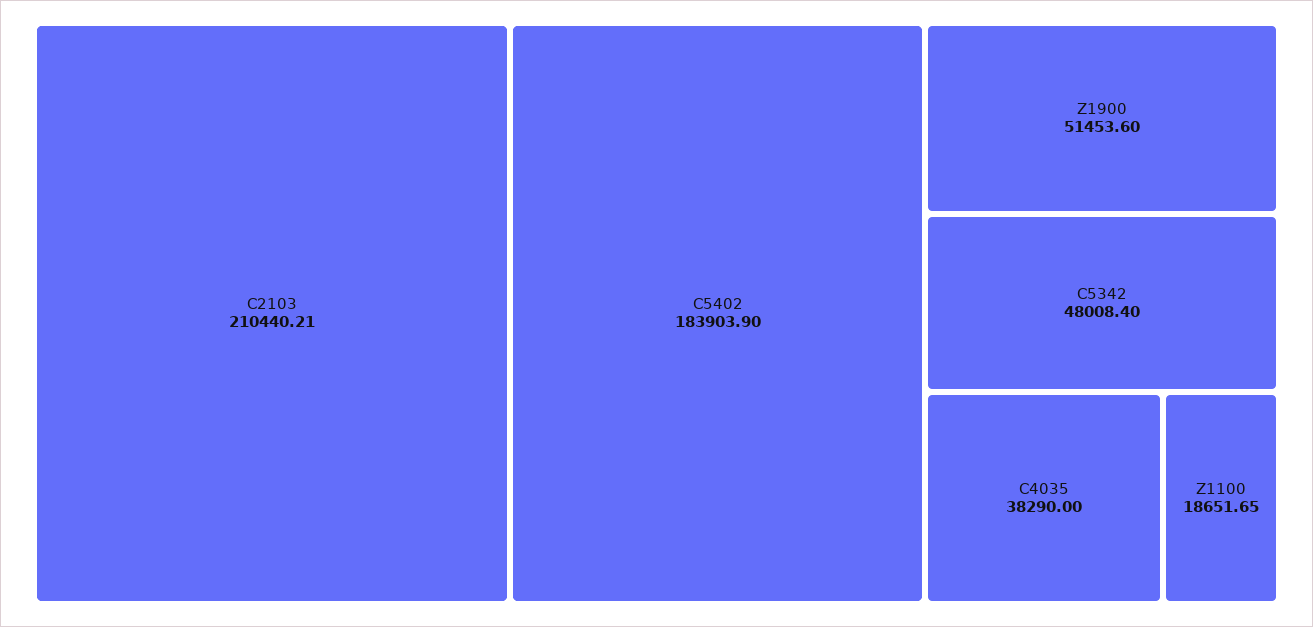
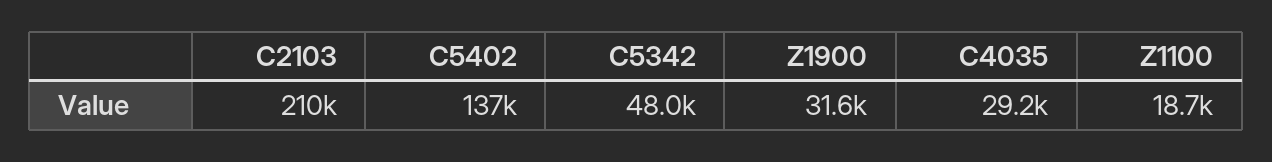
  {
    "C2103": 210440.21,
-   "C5402": 183903.9,
+   "C5402": 137000,
-   "Z1900": 51453.6,
+   "Z1900": 31600,
    "C5342": 48008.4,
-   "C4035": 38290,
+   "C4035": 29200,
    "Z1100": 18651.65
  }

